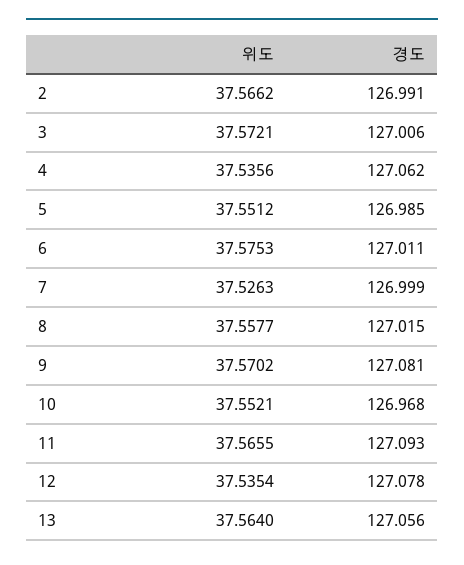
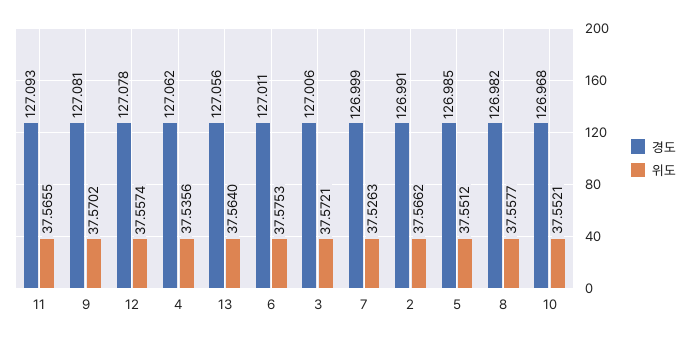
  {
    "위도": {
      "2": 37.5662,
      "3": 37.5721,
      "4": 37.5356,
      "5": 37.5512,
      "6": 37.5753,
      "7": 37.5263,
      "8": 37.5577,
      "9": 37.5702,
      "10": 37.5521,
      "11": 37.5655,
-     "12": 37.5354,
+     "12": 37.5574,
      "13": 37.564
    },
    "경도": {
      "2": 126.991,
      "3": 127.006,
      "4": 127.062,
      "5": 126.985,
      "6": 127.011,
      "7": 126.999,
-     "8": 127.015,
+     "8": 126.982,
      "9": 127.081,
      "10": 126.968,
      "11": 127.093,
      "12": 127.078,
      "13": 127.056
    }
  }

